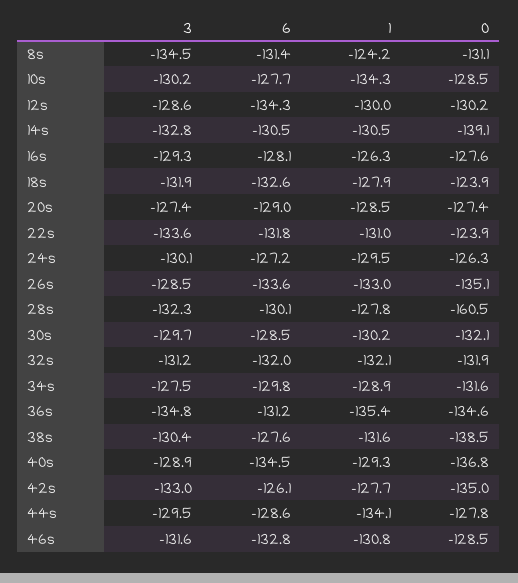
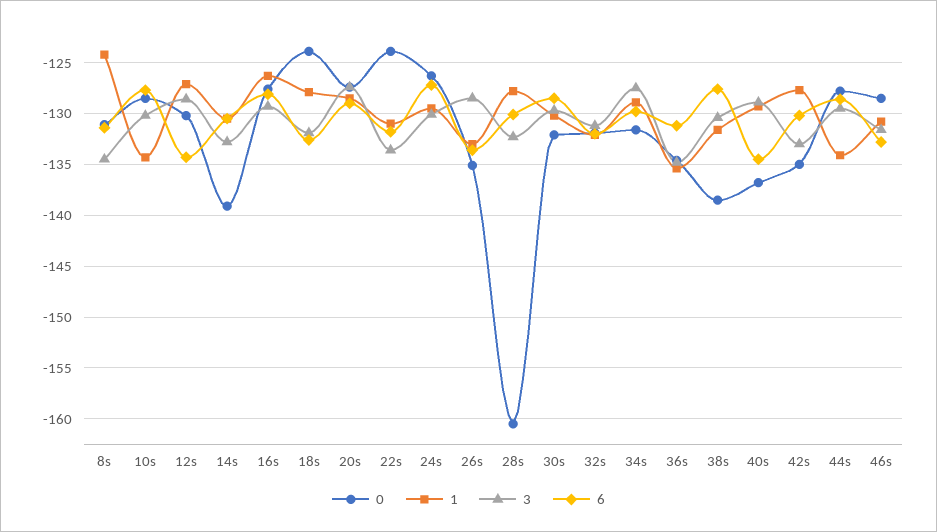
  {
    "3": {
      "8s": -134.5,
      "10s": -130.2,
      "12s": -128.6,
      "14s": -132.8,
      "16s": -129.3,
      "18s": -131.9,
      "20s": -127.4,
      "22s": -133.6,
      "24s": -130.1,
      "26s": -128.5,
      "28s": -132.3,
      "30s": -129.7,
      "32s": -131.2,
      "34s": -127.5,
      "36s": -134.8,
      "38s": -130.4,
      "40s": -128.9,
      "42s": -133,
      "44s": -129.5,
      "46s": -131.6
    },
    "6": {
      "8s": -131.4,
      "10s": -127.7,
      "12s": -134.3,
      "14s": -130.5,
      "16s": -128.1,
      "18s": -132.6,
      "20s": -129,
      "22s": -131.8,
      "24s": -127.2,
      "26s": -133.6,
      "28s": -130.1,
      "30s": -128.5,
      "32s": -132,
      "34s": -129.8,
      "36s": -131.2,
      "38s": -127.6,
      "40s": -134.5,
-     "42s": -126.1,
+     "42s": -130,
      "44s": -128.6,
      "46s": -132.8
    },
    "1": {
      "8s": -124.2,
      "10s": -134.3,
-     "12s": -130,
+     "12s": -127,
      "14s": -130.5,
      "16s": -126.3,
      "18s": -127.9,
      "20s": -128.5,
      "22s": -131,
      "24s": -129.5,
      "26s": -133,
      "28s": -127.8,
      "30s": -130.2,
      "32s": -132.1,
      "34s": -128.9,
      "36s": -135.4,
      "38s": -131.6,
      "40s": -129.3,
      "42s": -127.7,
      "44s": -134.1,
      "46s": -130.8
    },
    "0": {
      "8s": -131.1,
      "10s": -128.5,
      "12s": -130.2,
      "14s": -139.1,
      "16s": -127.6,
      "18s": -123.9,
      "20s": -127.4,
      "22s": -123.9,
      "24s": -126.3,
      "26s": -135.1,
      "28s": -160.5,
      "30s": -132.1,
      "32s": -131.9,
      "34s": -131.6,
      "36s": -134.6,
      "38s": -138.5,
      "40s": -136.8,
      "42s": -135,
      "44s": -127.8,
      "46s": -128.5
    }
  }

